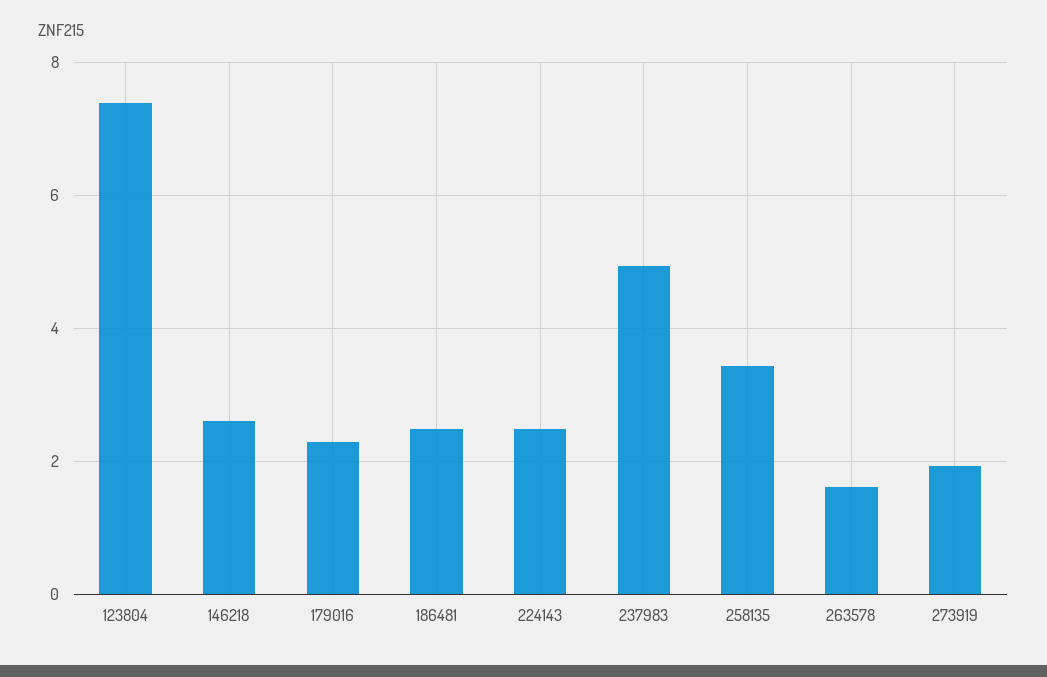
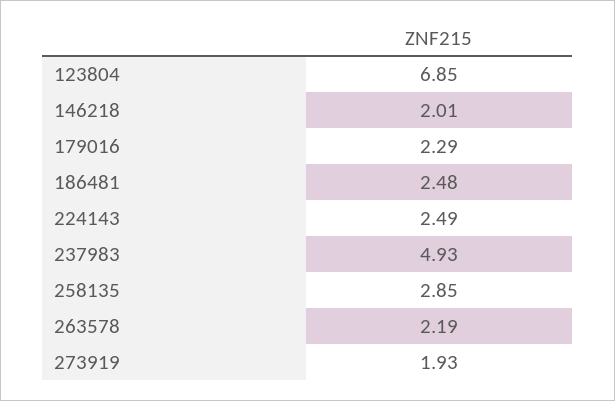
  {
-   "123804": 7.4,
+   "123804": 6.85,
-   "146218": 2.6,
+   "146218": 2.01,
    "179016": 2.29,
    "186481": 2.48,
    "224143": 2.49,
    "237983": 4.93,
-   "258135": 3.4,
+   "258135": 2.85,
-   "263578": 1.6,
+   "263578": 2.19,
    "273919": 1.93
  }

